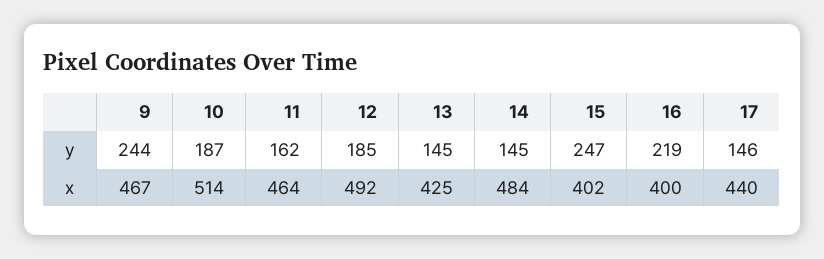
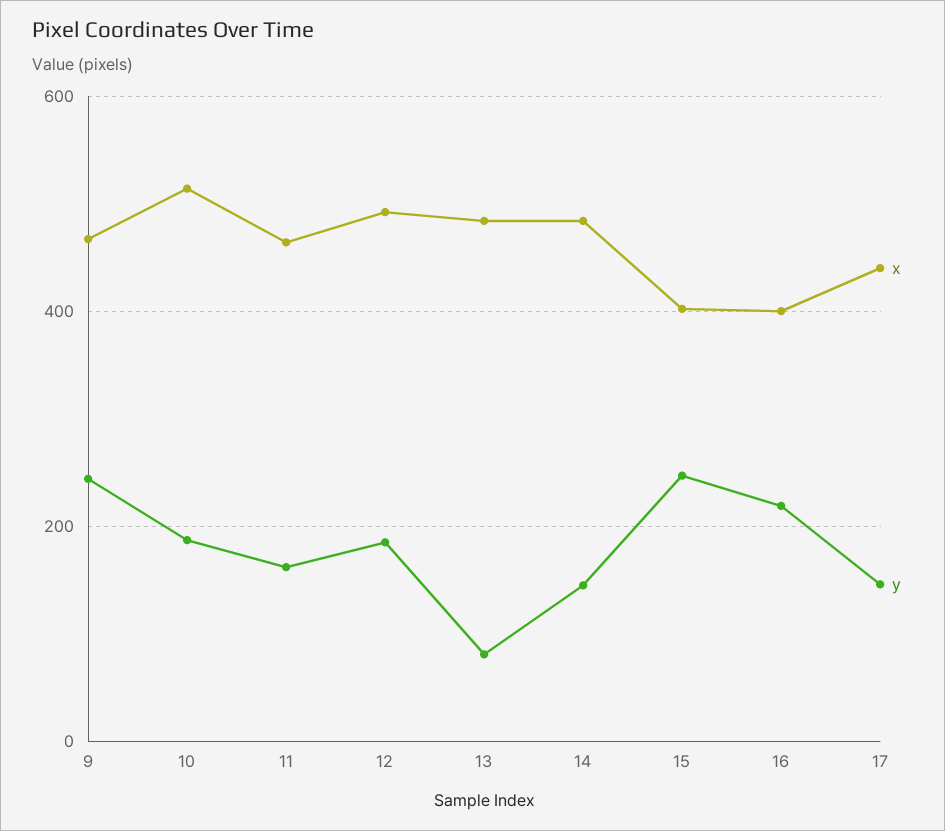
  {
    "y": {
      "9": 244,
      "10": 187,
      "11": 162,
      "12": 185,
-     "13": 145,
+     "13": 80,
      "14": 145,
      "15": 247,
      "16": 219,
      "17": 146
    },
    "x": {
      "9": 467,
      "10": 514,
      "11": 464,
      "12": 492,
-     "13": 425,
+     "13": 480,
      "14": 484,
      "15": 402,
      "16": 400,
      "17": 440
    }
  }

